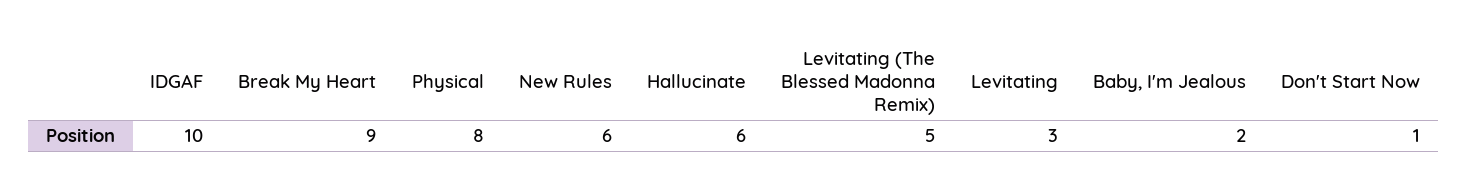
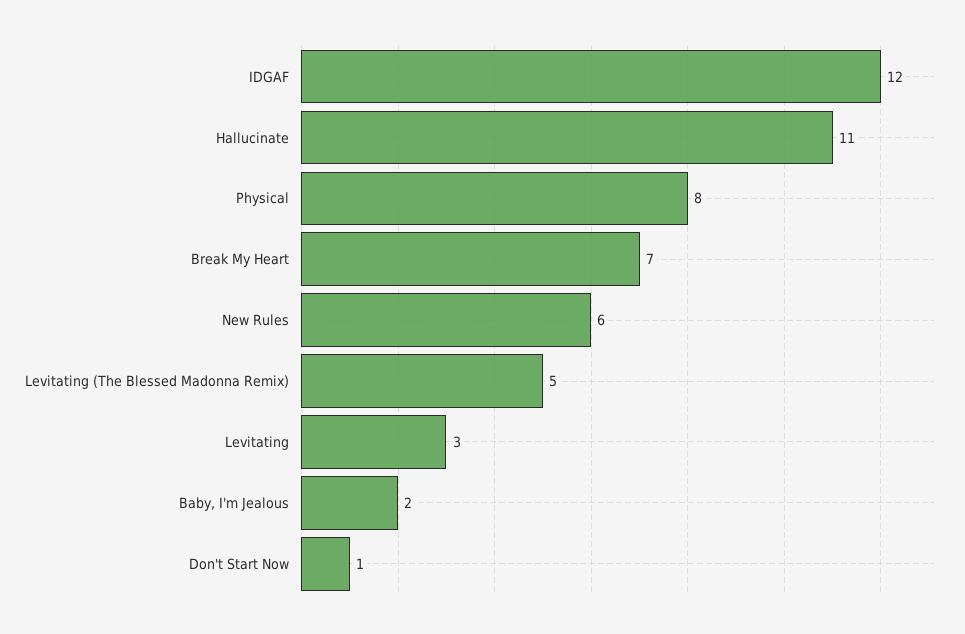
  {
-   "IDGAF": 10,
+   "IDGAF": 12,
-   "Break My Heart": 9,
+   "Break My Heart": 7,
    "Physical": 8,
    "New Rules": 6,
-   "Hallucinate": 6,
+   "Hallucinate": 11,
    "Levitating (The Blessed Madonna Remix)": 5,
    "Levitating": 3,
    "Baby, I'm Jealous": 2,
    "Don't Start Now": 1
  }

